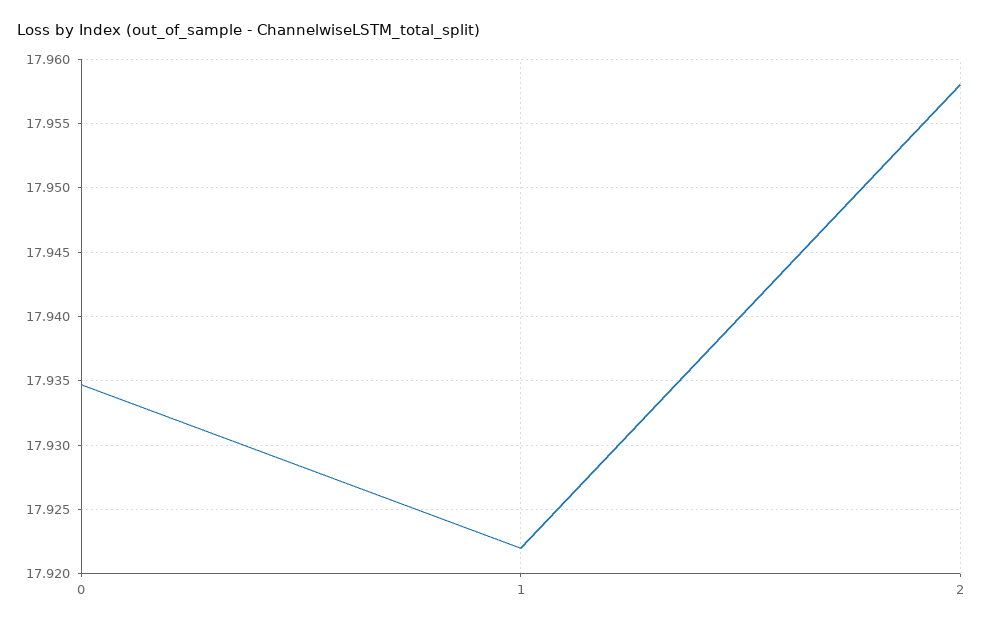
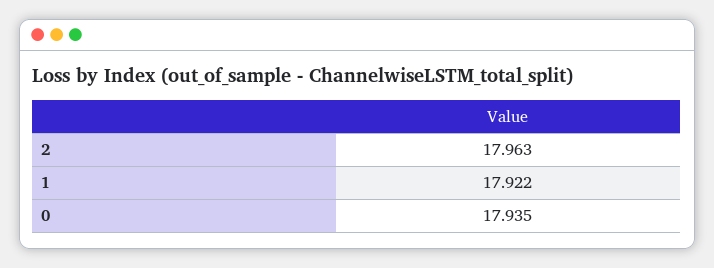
  {
    "0": 17.935,
    "1": 17.922,
-   "2": 17.958
+   "2": 17.963
  }

